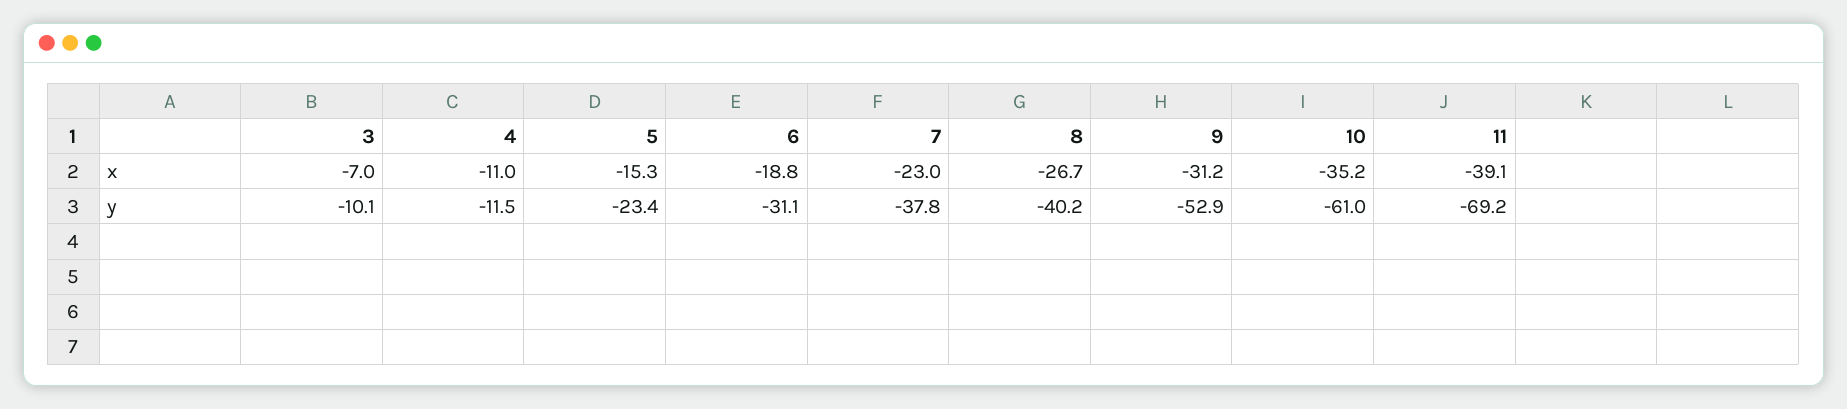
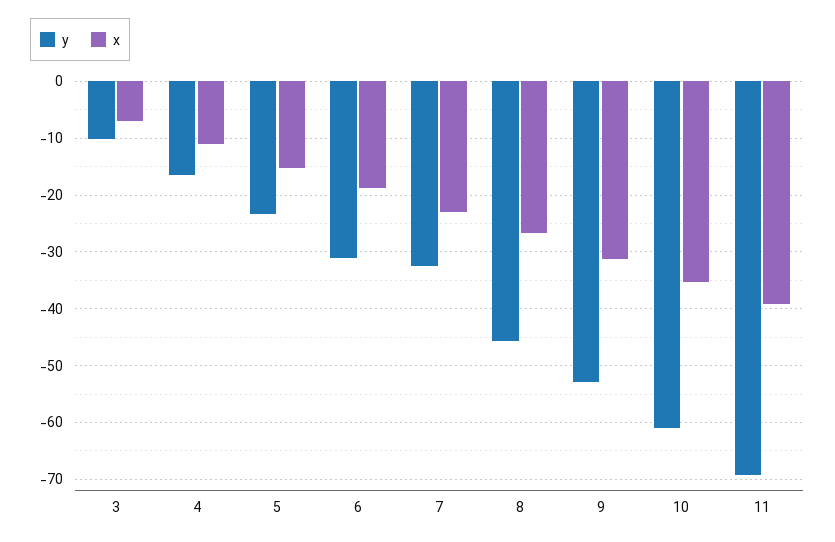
  {
    "x": {
      "3": -7,
      "4": -11,
      "5": -15.3,
      "6": -18.8,
      "7": -23,
      "8": -26.7,
      "9": -31.2,
      "10": -35.2,
      "11": -39.1
    },
    "y": {
      "3": -10.1,
-     "4": -11.5,
+     "4": -16,
      "5": -23.4,
      "6": -31.1,
-     "7": -37.8,
+     "7": -32,
-     "8": -40.2,
+     "8": -46,
      "9": -52.9,
      "10": -61,
      "11": -69.2
    }
  }

